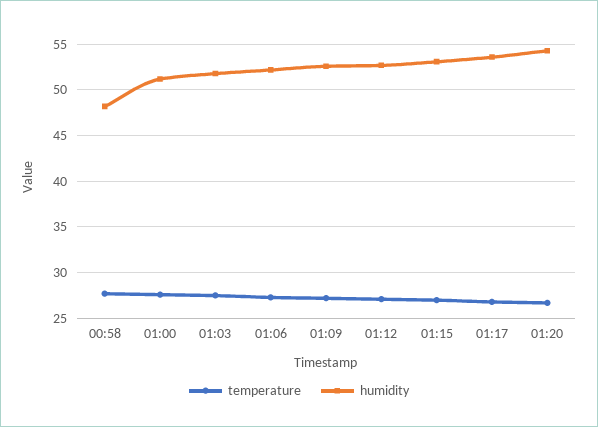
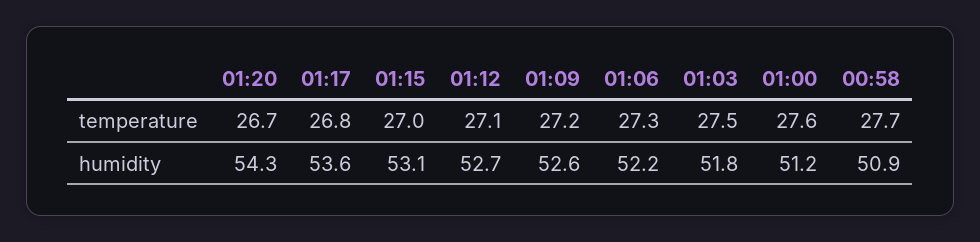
  {
    "temperature": {
      "00:58": 27.7,
      "01:00": 27.6,
      "01:03": 27.5,
      "01:06": 27.3,
      "01:09": 27.2,
      "01:12": 27.1,
      "01:15": 27,
      "01:17": 26.8,
      "01:20": 26.7
    },
    "humidity": {
-     "00:58": 48,
+     "00:58": 50.9,
      "01:00": 51.2,
      "01:03": 51.8,
      "01:06": 52.2,
      "01:09": 52.6,
      "01:12": 52.7,
      "01:15": 53.1,
      "01:17": 53.6,
      "01:20": 54.3
    }
  }

